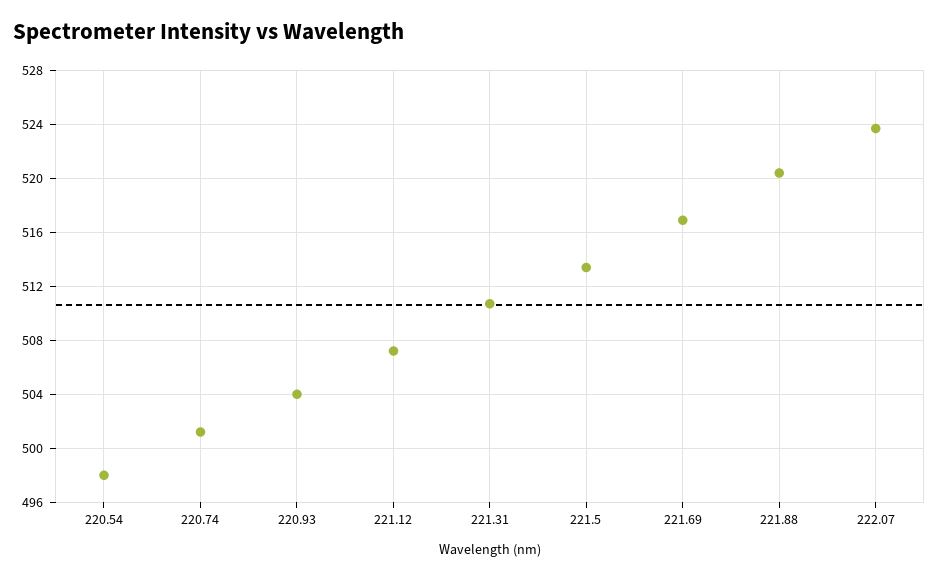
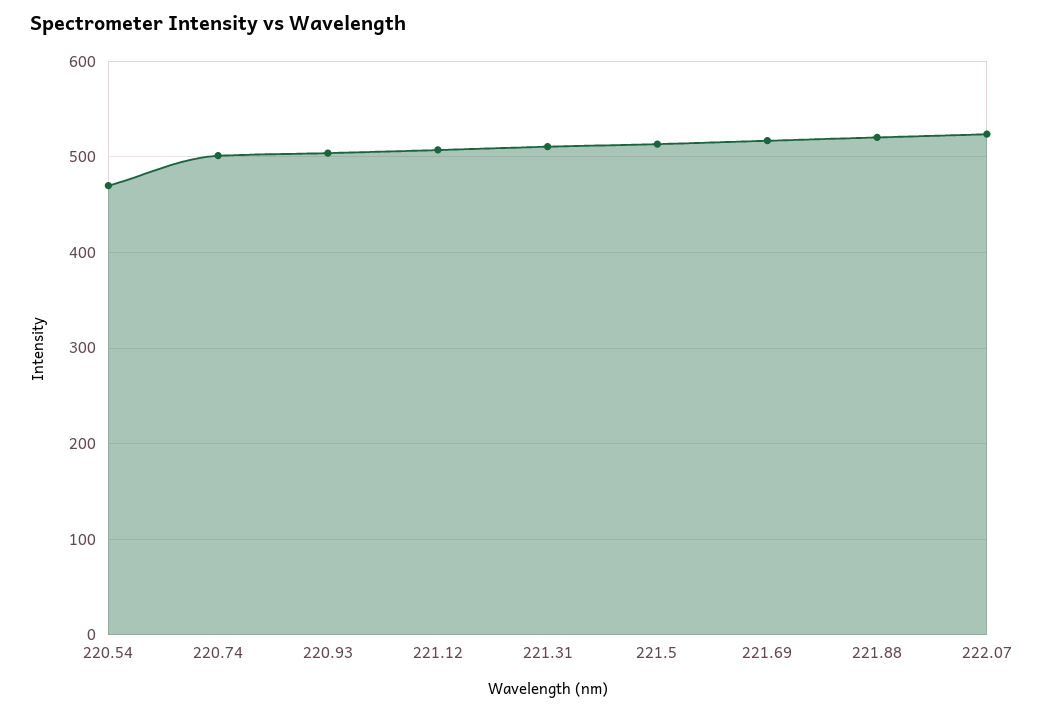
  {
-   "220.54": 498,
+   "220.54": 470,
    "220.74": 501,
    "220.93": 504,
    "221.12": 507,
    "221.31": 510.5,
    "221.5": 513.5,
    "221.69": 517,
    "221.88": 520.5,
    "222.07": 523.5
  }

